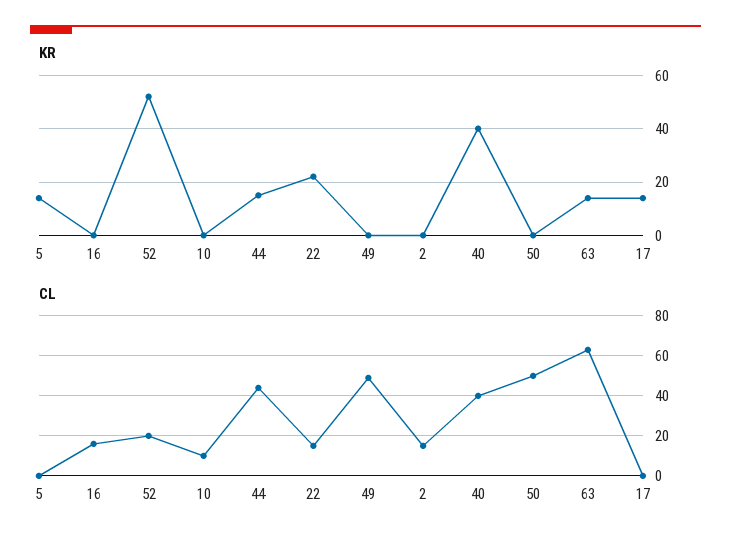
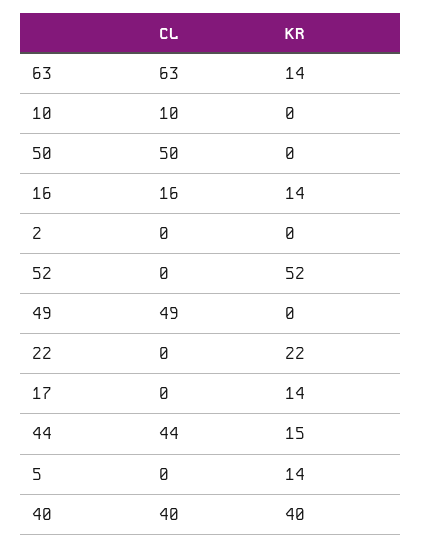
  {
    "KR": {
      "5": 14,
-     "16": 0,
+     "16": 14,
      "52": 52,
      "10": 0,
      "44": 15,
      "22": 22,
      "49": 0,
      "2": 0,
      "40": 40,
      "50": 0,
      "63": 14,
      "17": 14
    },
    "CL": {
      "5": 0,
      "16": 16,
-     "52": 20,
+     "52": 0,
      "10": 10,
      "44": 44,
-     "22": 15,
+     "22": 0,
      "49": 49,
-     "2": 15,
+     "2": 0,
      "40": 40,
      "50": 50,
      "63": 63,
      "17": 0
    }
  }

